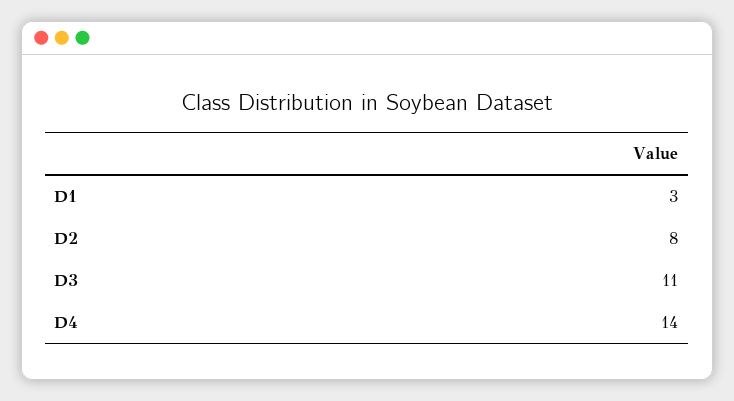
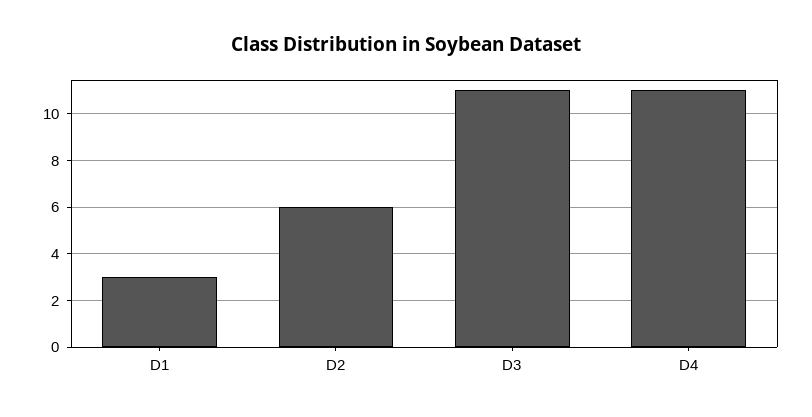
  {
    "D1": 3,
-   "D2": 8,
+   "D2": 6,
    "D3": 11,
-   "D4": 14
+   "D4": 11
  }

